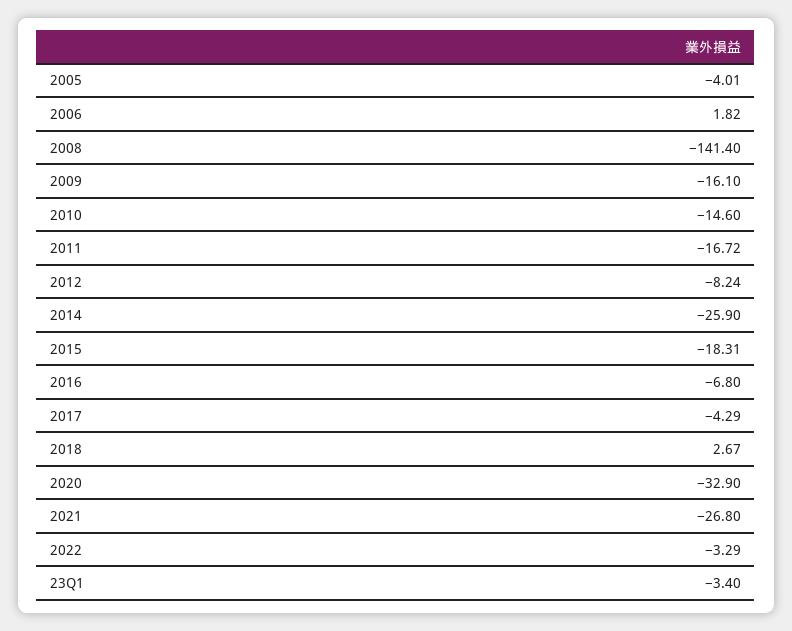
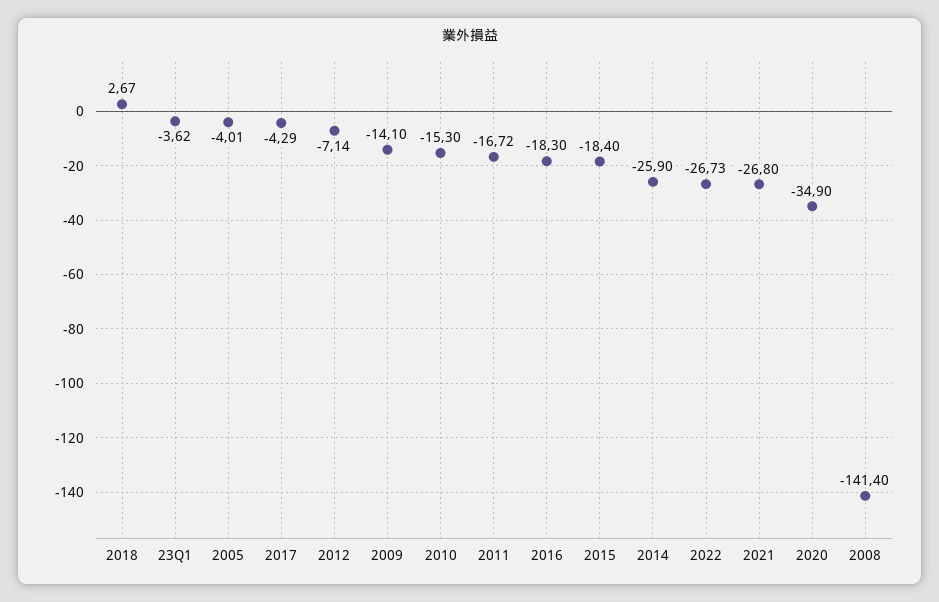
  {
    "2005": -4.01,
-   "2006": 1.82,
    "2008": -141.4,
-   "2009": -16.1,
+   "2009": -14.1,
-   "2010": -14.6,
+   "2010": -15.3,
    "2011": -16.72,
-   "2012": -8.24,
+   "2012": -7.14,
    "2014": -25.9,
-   "2015": -18.31,
+   "2015": -18.4,
-   "2016": -6.8,
+   "2016": -18.3,
    "2017": -4.29,
    "2018": 2.67,
-   "2020": -32.9,
+   "2020": -34.9,
    "2021": -26.8,
-   "2022": -3.29,
+   "2022": -26.73,
-   "23Q1": -3.4
+   "23Q1": -3.62
  }

